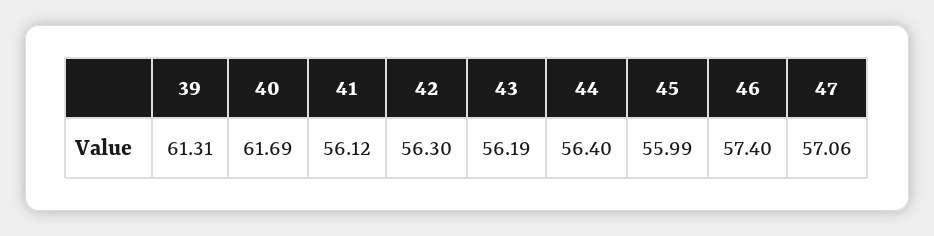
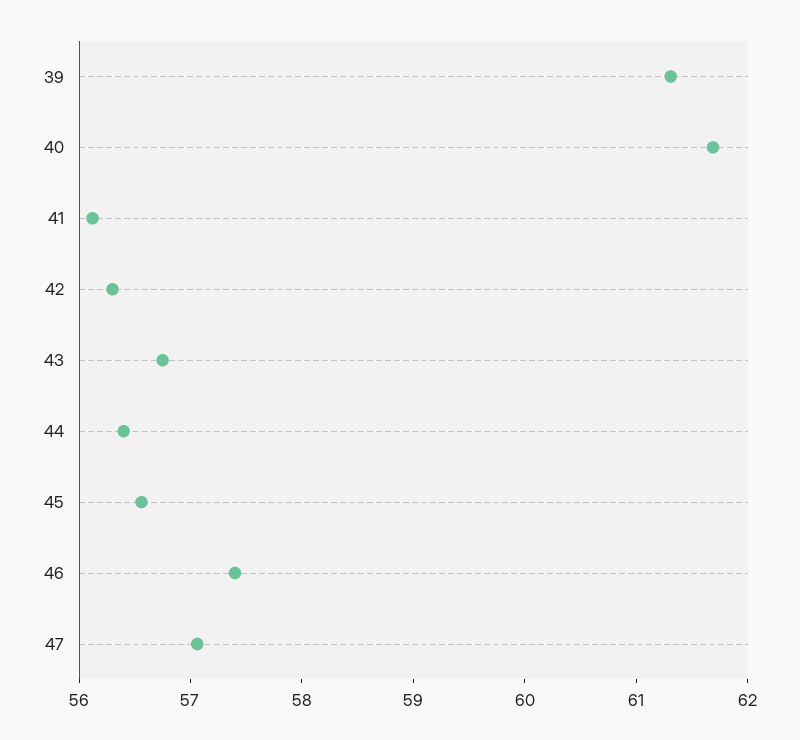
  {
    "39": 61.31,
    "40": 61.69,
    "41": 56.12,
    "42": 56.3,
-   "43": 56.19,
+   "43": 56.8,
    "44": 56.4,
-   "45": 55.99,
+   "45": 56.6,
    "46": 57.4,
    "47": 57.06
  }

